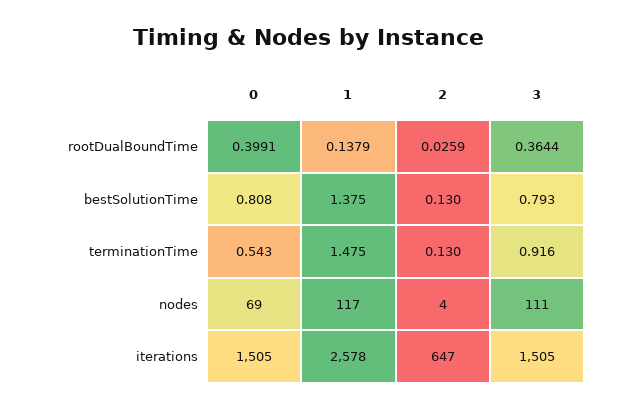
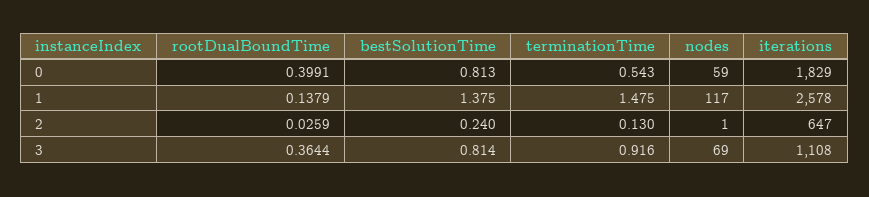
  {
    "0": {
      "rootDualBoundTime": 0.3991,
-     "bestSolutionTime": 0.808,
+     "bestSolutionTime": 0.813,
      "terminationTime": 0.543,
-     "nodes": 69,
+     "nodes": 59,
-     "iterations": 1505
+     "iterations": 1829
    },
    "1": {
      "rootDualBoundTime": 0.1379,
      "bestSolutionTime": 1.375,
      "terminationTime": 1.475,
      "nodes": 117,
      "iterations": 2578
    },
    "2": {
      "rootDualBoundTime": 0.0259,
-     "bestSolutionTime": 0.13,
+     "bestSolutionTime": 0.24,
      "terminationTime": 0.13,
-     "nodes": 4,
+     "nodes": 1,
      "iterations": 647
    },
    "3": {
      "rootDualBoundTime": 0.3644,
-     "bestSolutionTime": 0.793,
+     "bestSolutionTime": 0.814,
      "terminationTime": 0.916,
-     "nodes": 111,
+     "nodes": 69,
-     "iterations": 1505
+     "iterations": 1108
    }
  }

